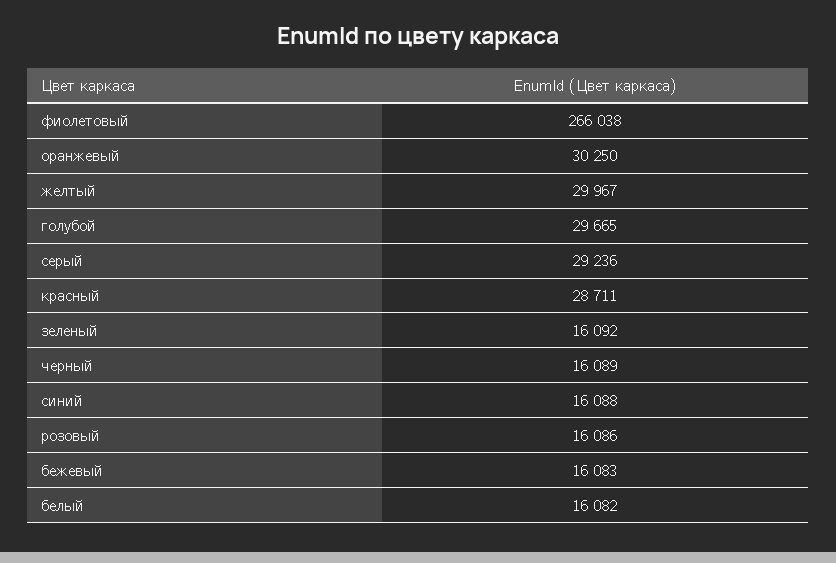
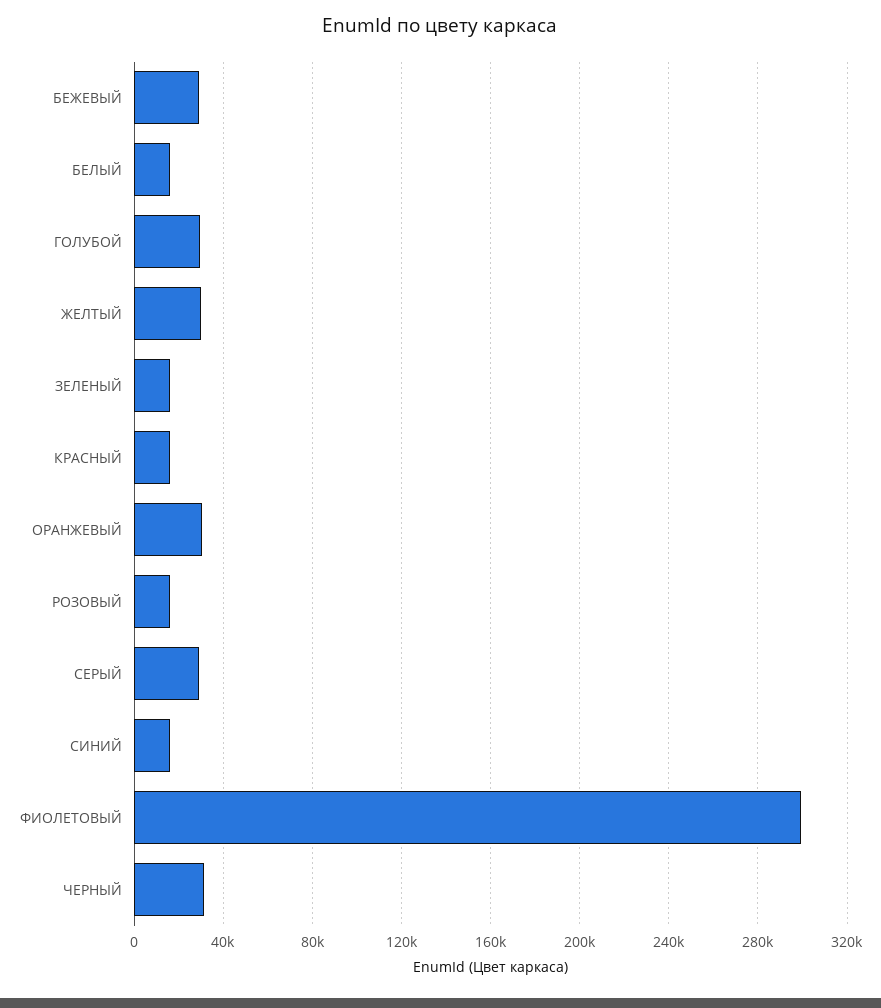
  {
-   "фиолетовый": 266038,
+   "фиолетовый": 300000,
    "оранжевый": 30250,
    "желтый": 29967,
    "голубой": 29665,
    "серый": 29236,
-   "красный": 28711,
+   "красный": 15000,
    "зеленый": 16092,
-   "черный": 16089,
+   "черный": 30000,
    "синий": 16088,
    "розовый": 16086,
-   "бежевый": 16083,
+   "бежевый": 30000,
    "белый": 16082
  }

